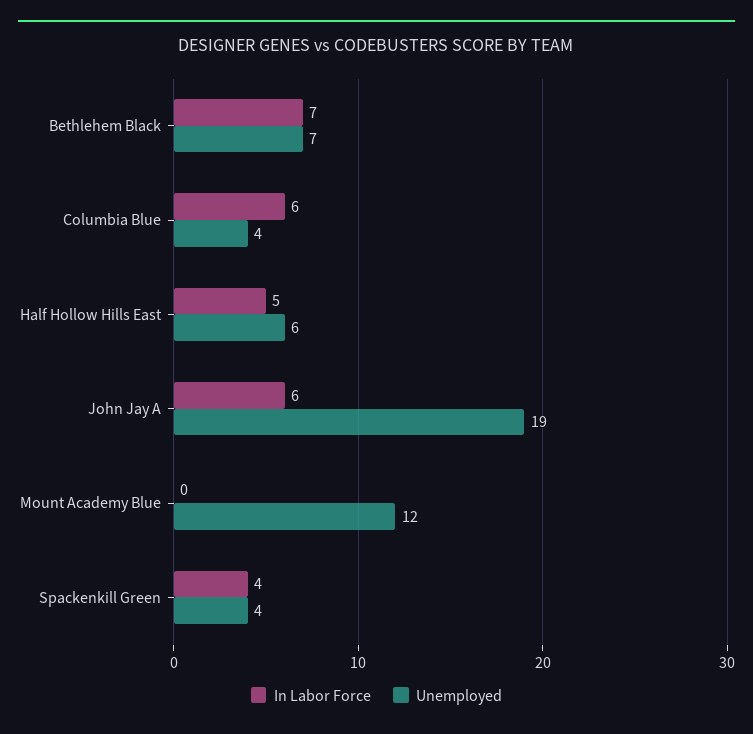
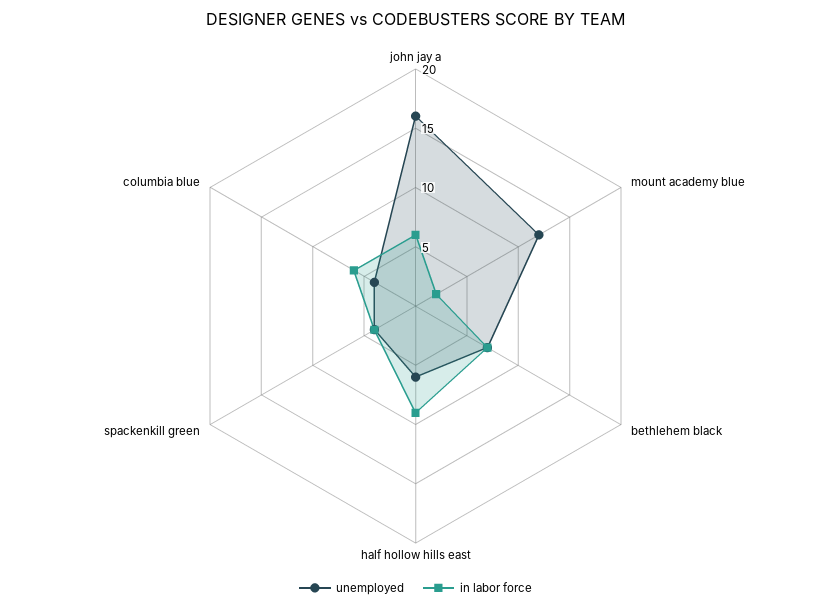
  {
    "In Labor Force": {
      "Bethlehem Black": 7,
      "Columbia Blue": 6,
-     "Half Hollow Hills East": 5,
+     "Half Hollow Hills East": 9,
      "John Jay A": 6,
-     "Mount Academy Blue": 0,
+     "Mount Academy Blue": 2,
      "Spackenkill Green": 4
    },
    "Unemployed": {
      "Bethlehem Black": 7,
      "Columbia Blue": 4,
      "Half Hollow Hills East": 6,
-     "John Jay A": 19,
+     "John Jay A": 16,
      "Mount Academy Blue": 12,
      "Spackenkill Green": 4
    }
  }

